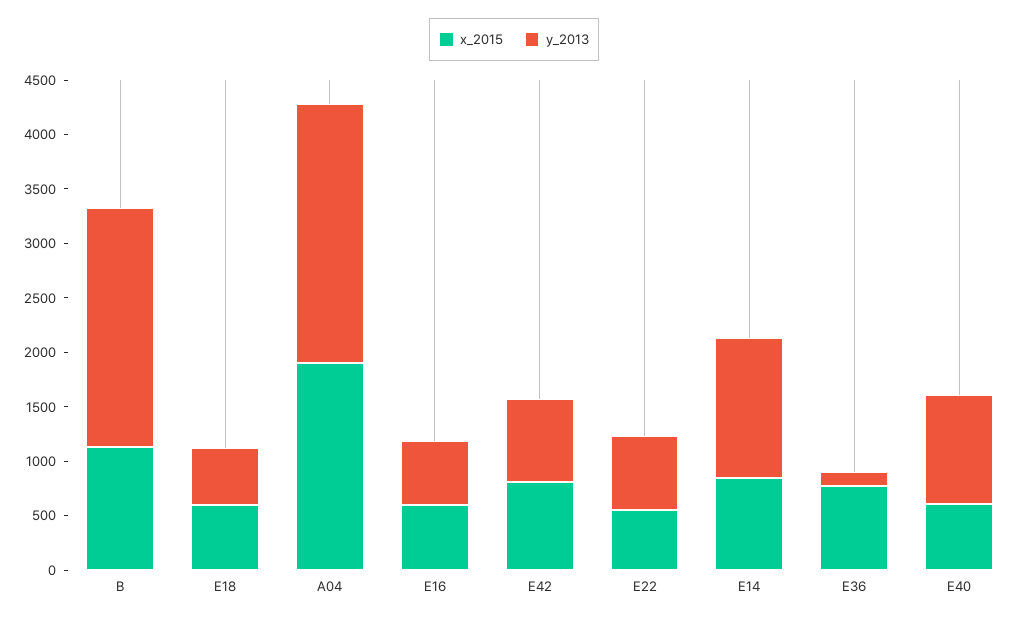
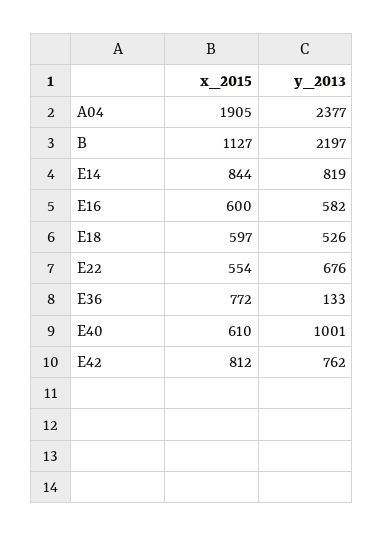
  {
    "x_2015": {
      "B": 1127,
      "E18": 597,
      "A04": 1905,
      "E16": 600,
      "E42": 812,
      "E22": 554,
      "E14": 844,
      "E36": 772,
      "E40": 610
    },
    "y_2013": {
      "B": 2197,
      "E18": 526,
      "A04": 2377,
      "E16": 582,
      "E42": 762,
      "E22": 676,
-     "E14": 1300,
+     "E14": 819,
      "E36": 133,
      "E40": 1001
    }
  }

